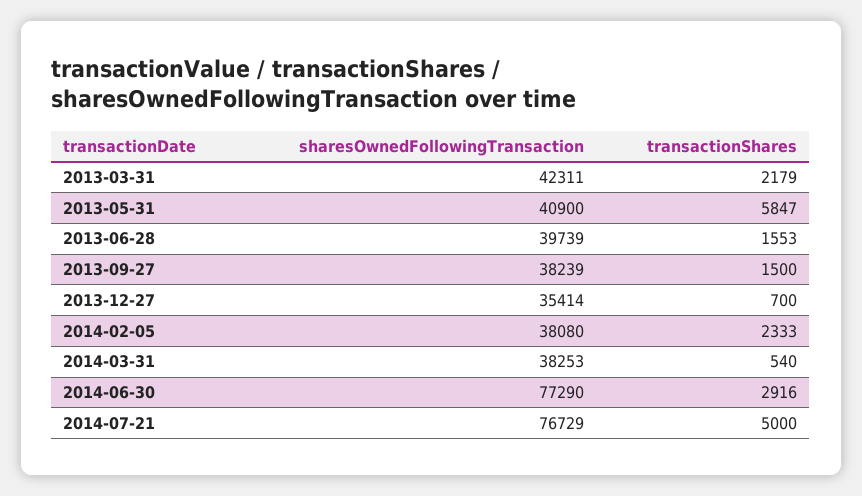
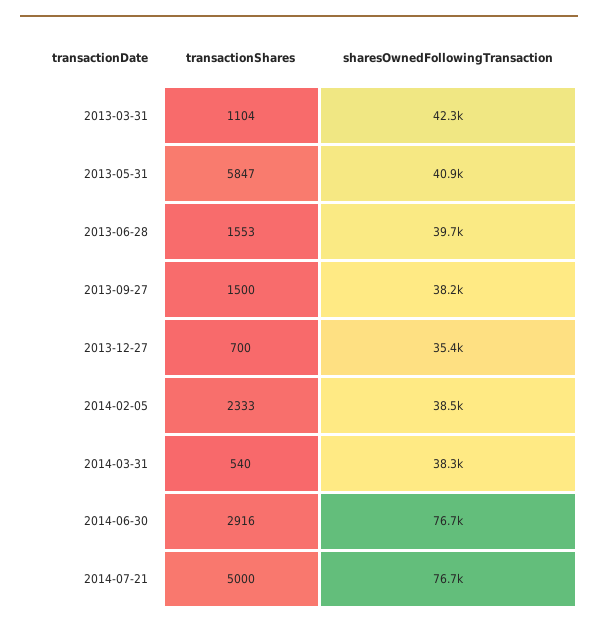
  {
    "sharesOwnedFollowingTransaction": {
      "2013-03-31": 42311,
      "2013-05-31": 40900,
      "2013-06-28": 39739,
      "2013-09-27": 38239,
      "2013-12-27": 35414,
-     "2014-02-05": 38080,
+     "2014-02-05": 38500,
      "2014-03-31": 38253,
-     "2014-06-30": 77290,
+     "2014-06-30": 76700,
      "2014-07-21": 76729
    },
    "transactionShares": {
-     "2013-03-31": 2179,
+     "2013-03-31": 1104,
      "2013-05-31": 5847,
      "2013-06-28": 1553,
      "2013-09-27": 1500,
      "2013-12-27": 700,
      "2014-02-05": 2333,
      "2014-03-31": 540,
      "2014-06-30": 2916,
      "2014-07-21": 5000
    }
  }

